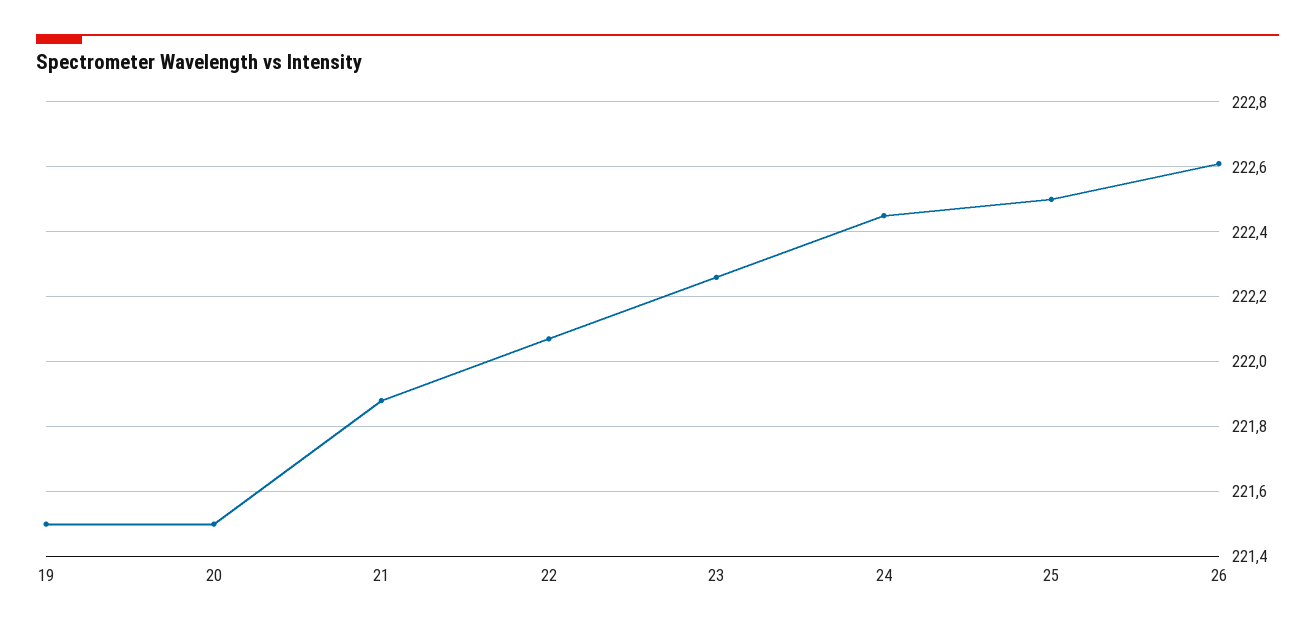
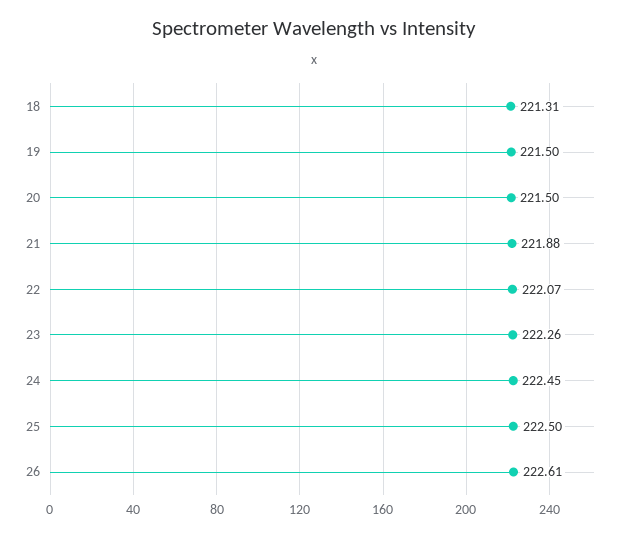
  {
    "19": 221.5,
    "20": 221.5,
    "21": 221.88,
    "22": 222.07,
    "23": 222.26,
    "24": 222.45,
    "25": 222.5,
-   "26": 222.61
+   "26": 222.61,
+   "18": 221.31
  }

